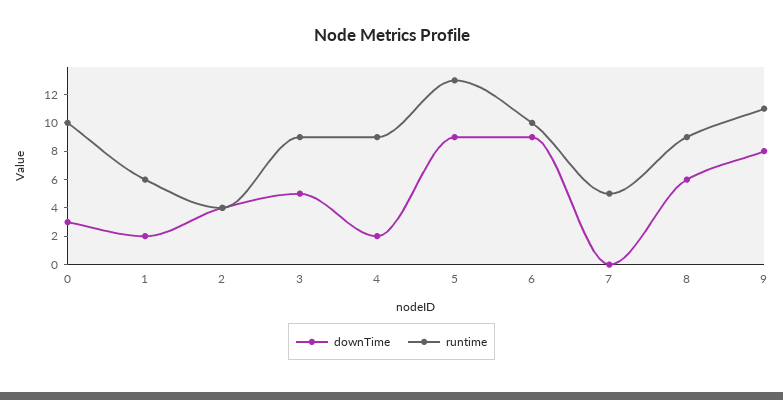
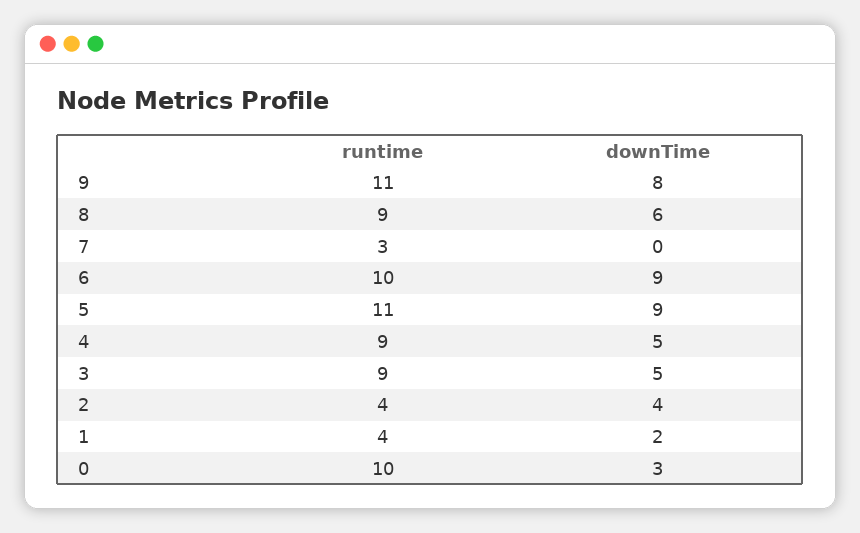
  {
    "downTime": {
      "0": 3,
      "1": 2,
      "2": 4,
      "3": 5,
-     "4": 2,
+     "4": 5,
      "5": 9,
      "6": 9,
      "7": 0,
      "8": 6,
      "9": 8
    },
    "runtime": {
      "0": 10,
-     "1": 6,
+     "1": 4,
      "2": 4,
      "3": 9,
      "4": 9,
-     "5": 13,
+     "5": 11,
      "6": 10,
-     "7": 5,
+     "7": 3,
      "8": 9,
      "9": 11
    }
  }

